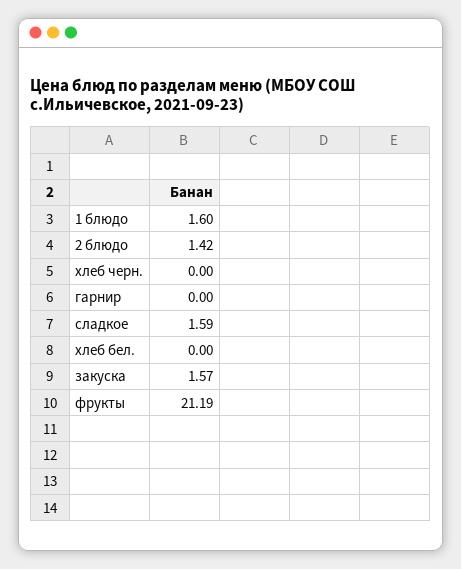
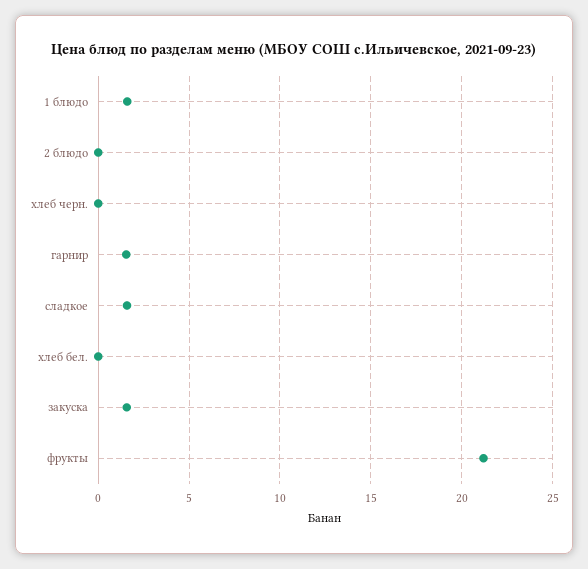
  {
    "1 блюдо": 1.6,
-   "2 блюдо": 1.42,
+   "2 блюдо": 0,
    "хлеб черн.": 0,
-   "гарнир": 0,
+   "гарнир": 1.5,
    "сладкое": 1.59,
    "хлеб бел.": 0,
    "закуска": 1.57,
    "фрукты": 21.19
  }

